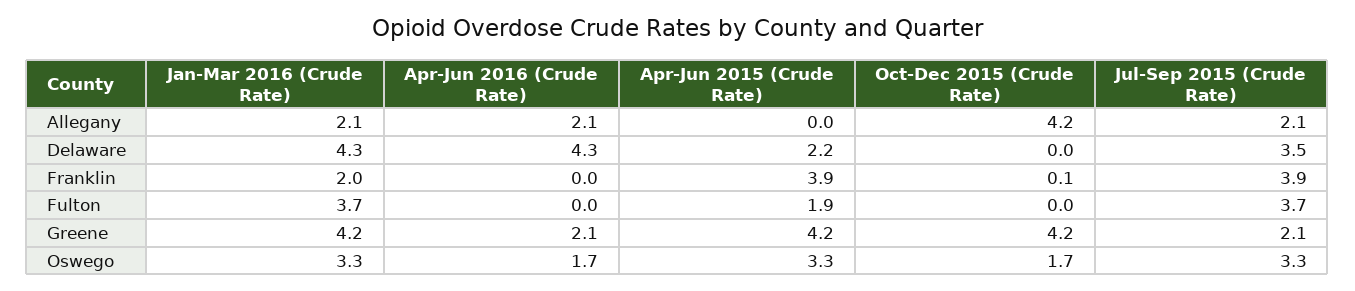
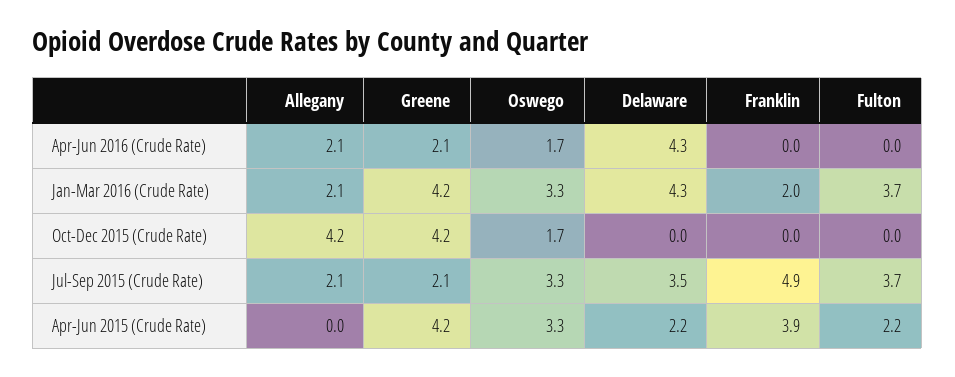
  {
    "Jan-Mar 2016 (Crude Rate)": {
      "Allegany": 2.1,
      "Delaware": 4.3,
      "Franklin": 2,
      "Fulton": 3.7,
      "Greene": 4.2,
      "Oswego": 3.3
    },
    "Apr-Jun 2016 (Crude Rate)": {
      "Allegany": 2.1,
      "Delaware": 4.3,
      "Franklin": 0,
      "Fulton": 0,
      "Greene": 2.1,
      "Oswego": 1.7
    },
    "Apr-Jun 2015 (Crude Rate)": {
      "Allegany": 0,
      "Delaware": 2.2,
      "Franklin": 3.9,
-     "Fulton": 1.9,
+     "Fulton": 2.2,
      "Greene": 4.2,
      "Oswego": 3.3
    },
    "Oct-Dec 2015 (Crude Rate)": {
      "Allegany": 4.2,
      "Delaware": 0,
-     "Franklin": 0.1,
+     "Franklin": 0,
      "Fulton": 0,
      "Greene": 4.2,
      "Oswego": 1.7
    },
    "Jul-Sep 2015 (Crude Rate)": {
      "Allegany": 2.1,
      "Delaware": 3.5,
-     "Franklin": 3.9,
+     "Franklin": 4.9,
      "Fulton": 3.7,
      "Greene": 2.1,
      "Oswego": 3.3
    }
  }

